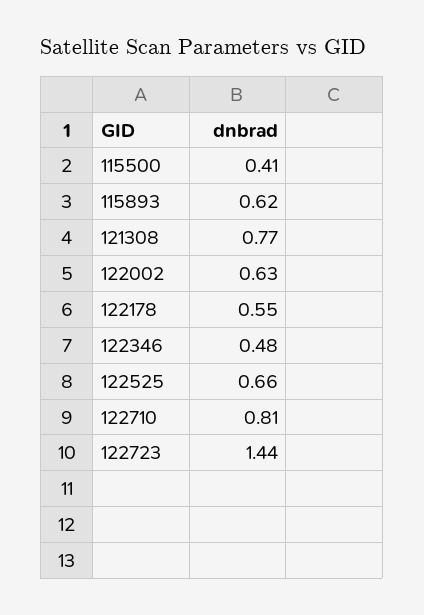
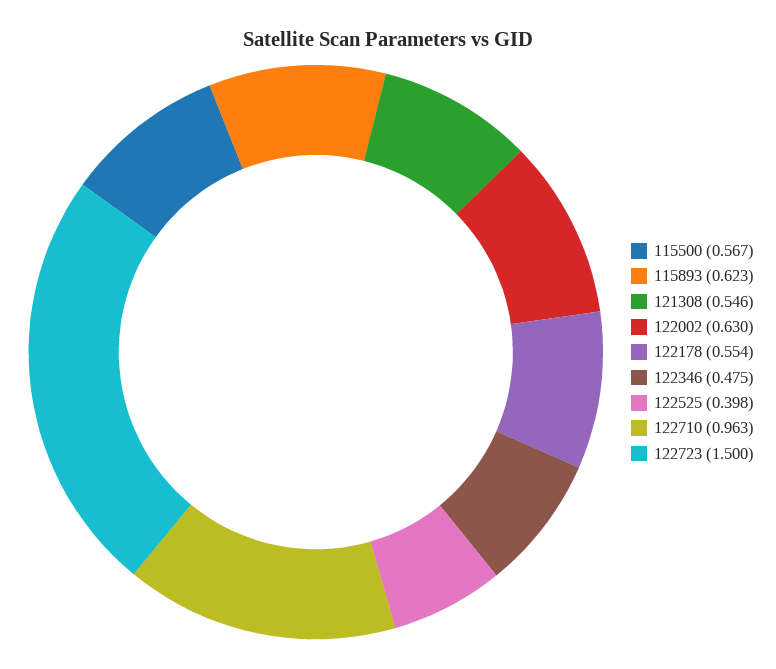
  {
-   "115500": 0.41,
+   "115500": 0.567,
    "115893": 0.623,
-   "121308": 0.77,
+   "121308": 0.546,
    "122002": 0.63,
    "122178": 0.554,
    "122346": 0.475,
-   "122525": 0.66,
+   "122525": 0.398,
-   "122710": 0.81,
+   "122710": 0.963,
-   "122723": 1.44
+   "122723": 1.5
  }

